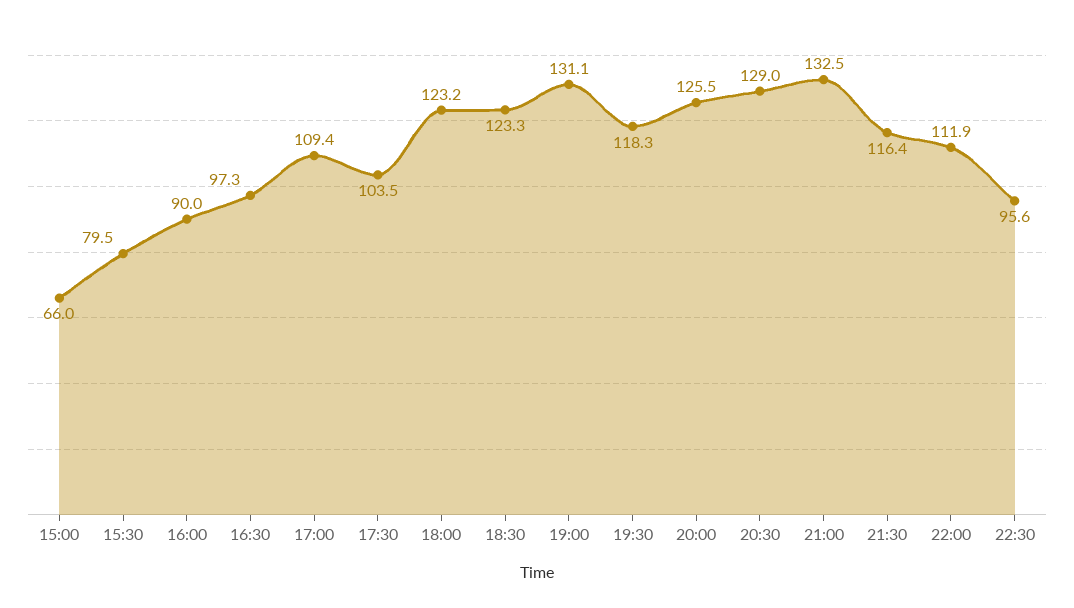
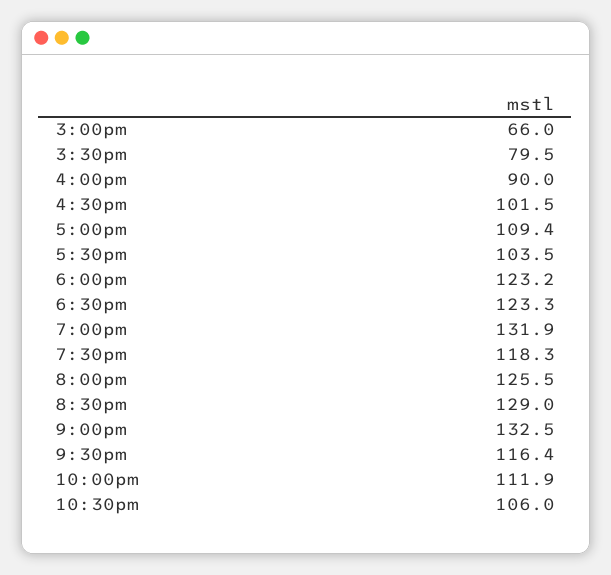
  {
    "15:00": 66,
    "15:30": 79.5,
    "16:00": 90,
-   "16:30": 97.3,
+   "16:30": 101.5,
    "17:00": 109.4,
    "17:30": 103.5,
    "18:00": 123.2,
    "18:30": 123.3,
-   "19:00": 131.1,
+   "19:00": 131.9,
    "19:30": 118.3,
    "20:00": 125.5,
    "20:30": 129,
    "21:00": 132.5,
    "21:30": 116.4,
    "22:00": 111.9,
-   "22:30": 95.6
+   "22:30": 106
  }

